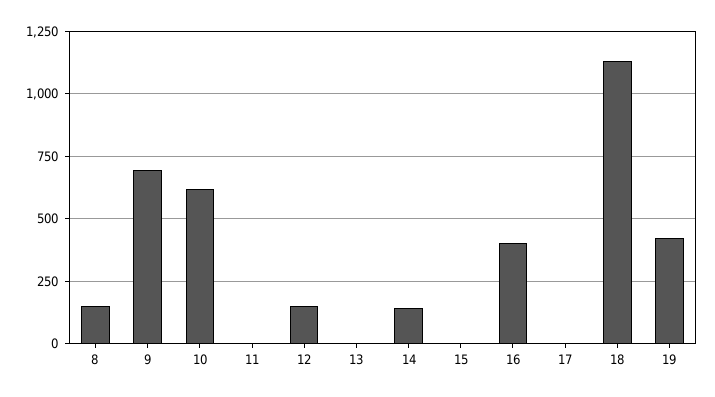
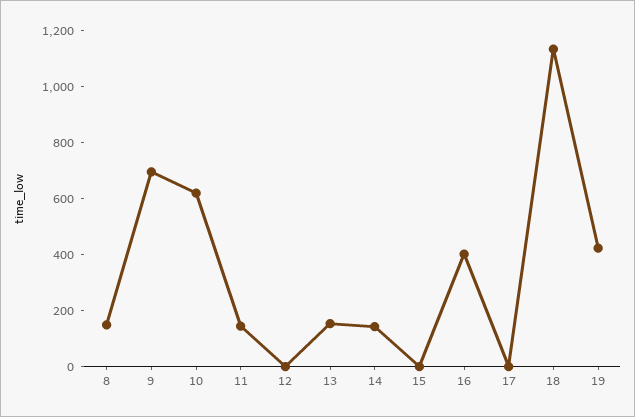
  {
    "8": 150,
    "9": 700,
    "10": 625,
-   "11": 0,
+   "11": 150,
-   "12": 150,
+   "12": 0,
-   "13": 0,
+   "13": 150,
    "14": 150,
    "15": 0,
    "16": 400,
    "17": 0,
    "18": 1125,
    "19": 425
  }

